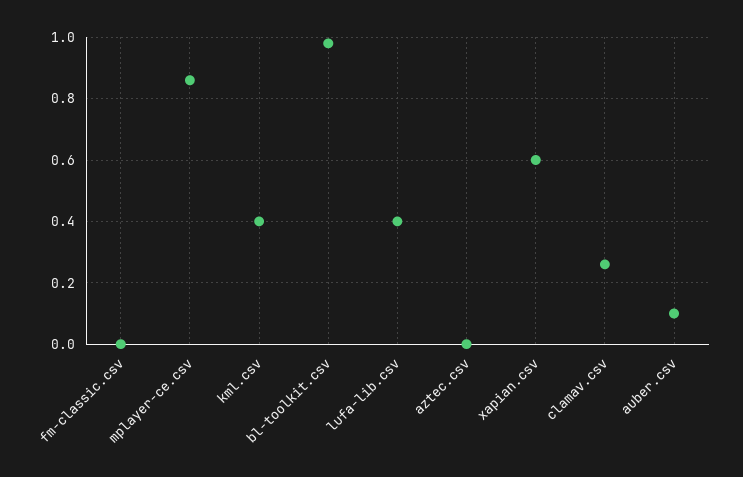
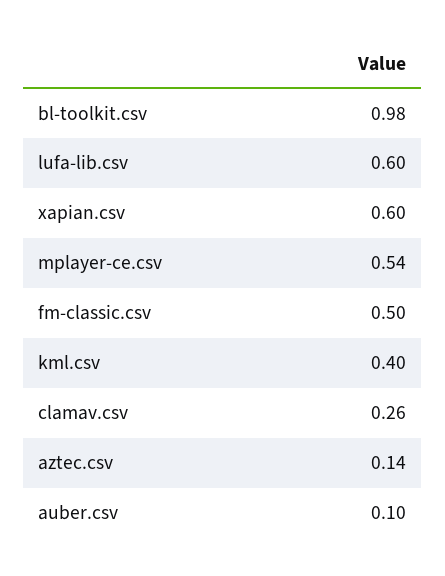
  {
-   "fm-classic.csv": 0,
+   "fm-classic.csv": 0.5,
-   "mplayer-ce.csv": 0.85,
+   "mplayer-ce.csv": 0.54,
    "kml.csv": 0.4,
    "bl-toolkit.csv": 0.98,
-   "lufa-lib.csv": 0.4,
+   "lufa-lib.csv": 0.6,
-   "aztec.csv": 0,
+   "aztec.csv": 0.14,
    "xapian.csv": 0.6,
    "clamav.csv": 0.26,
    "auber.csv": 0.1
  }

